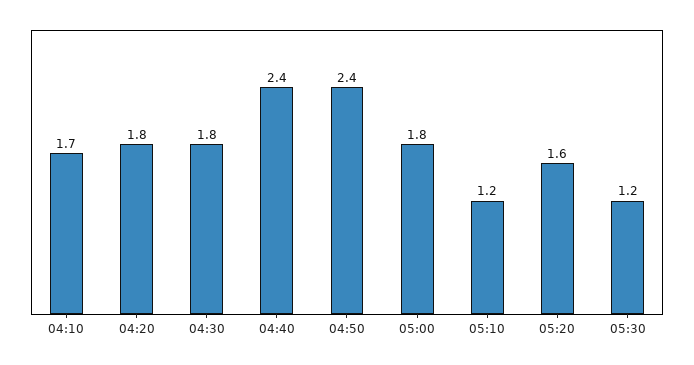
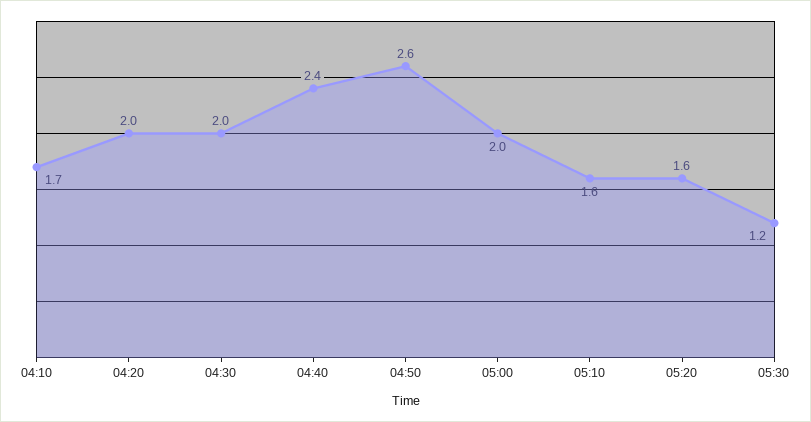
  {
    "04:10": 1.7,
-   "04:20": 1.8,
+   "04:20": 2,
-   "04:30": 1.8,
+   "04:30": 2,
    "04:40": 2.4,
-   "04:50": 2.4,
+   "04:50": 2.6,
-   "05:00": 1.8,
+   "05:00": 2,
-   "05:10": 1.2,
+   "05:10": 1.6,
    "05:20": 1.6,
    "05:30": 1.2
  }

